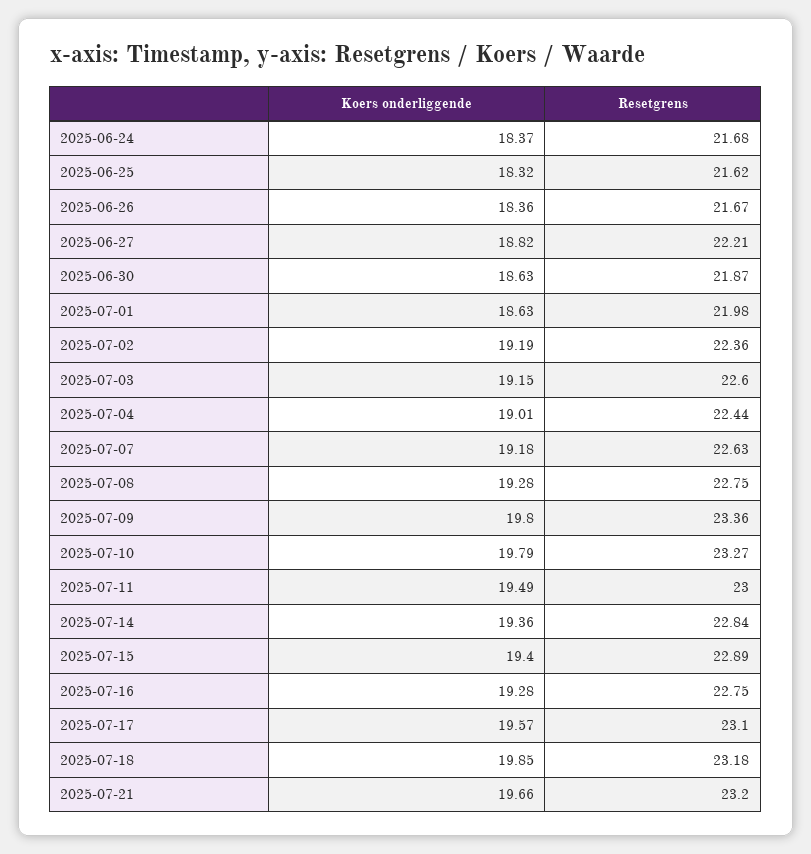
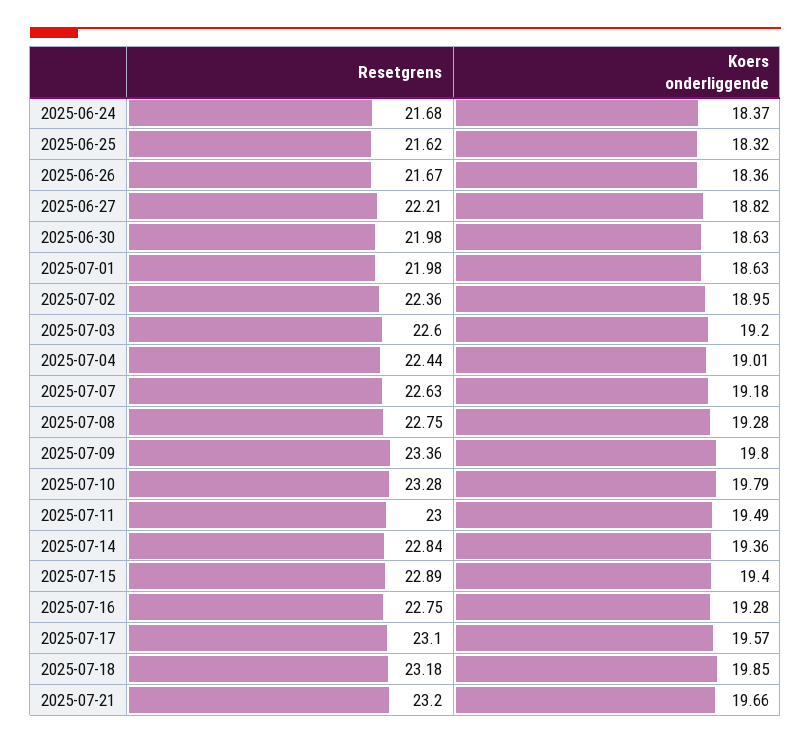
  {
    "Koers onderliggende": {
      "2025-06-24": 18.37,
      "2025-06-25": 18.32,
      "2025-06-26": 18.36,
      "2025-06-27": 18.82,
      "2025-06-30": 18.63,
      "2025-07-01": 18.63,
-     "2025-07-02": 19.19,
+     "2025-07-02": 18.95,
-     "2025-07-03": 19.15,
+     "2025-07-03": 19.2,
      "2025-07-04": 19.01,
      "2025-07-07": 19.18,
      "2025-07-08": 19.28,
      "2025-07-09": 19.8,
      "2025-07-10": 19.79,
      "2025-07-11": 19.49,
      "2025-07-14": 19.36,
      "2025-07-15": 19.4,
      "2025-07-16": 19.28,
      "2025-07-17": 19.57,
      "2025-07-18": 19.85,
      "2025-07-21": 19.66
    },
    "Resetgrens": {
      "2025-06-24": 21.68,
      "2025-06-25": 21.62,
      "2025-06-26": 21.67,
      "2025-06-27": 22.21,
-     "2025-06-30": 21.87,
+     "2025-06-30": 21.98,
      "2025-07-01": 21.98,
      "2025-07-02": 22.36,
      "2025-07-03": 22.6,
      "2025-07-04": 22.44,
      "2025-07-07": 22.63,
      "2025-07-08": 22.75,
      "2025-07-09": 23.36,
-     "2025-07-10": 23.27,
+     "2025-07-10": 23.28,
      "2025-07-11": 23,
      "2025-07-14": 22.84,
      "2025-07-15": 22.89,
      "2025-07-16": 22.75,
      "2025-07-17": 23.1,
      "2025-07-18": 23.18,
      "2025-07-21": 23.2
    }
  }

